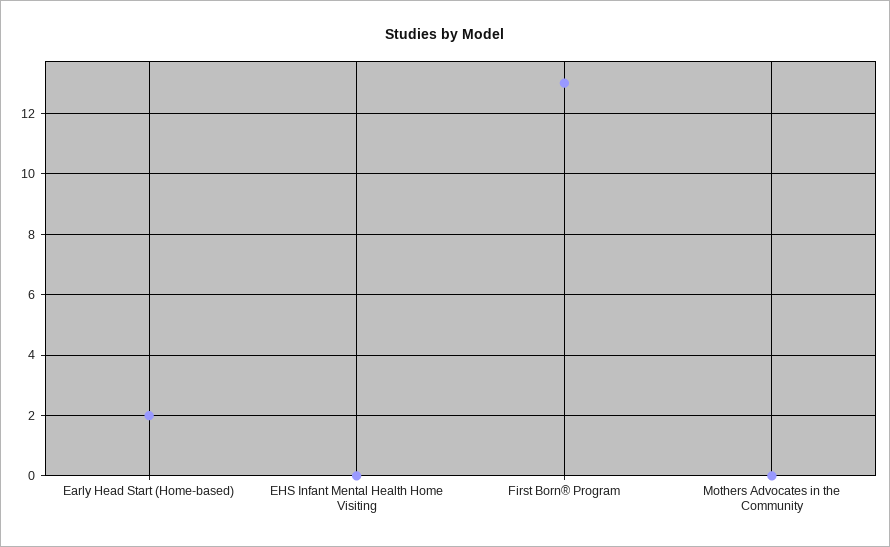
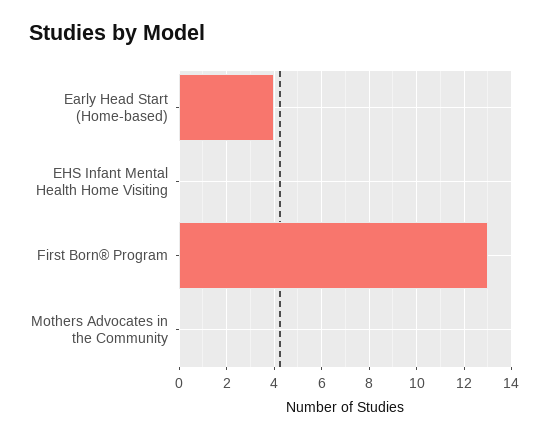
  {
-   "Early Head Start (Home-based)": 2,
+   "Early Head Start (Home-based)": 4,
    "EHS Infant Mental Health Home Visiting": 0,
    "First Born® Program": 13,
    "Mothers Advocates in the Community": 0
  }

